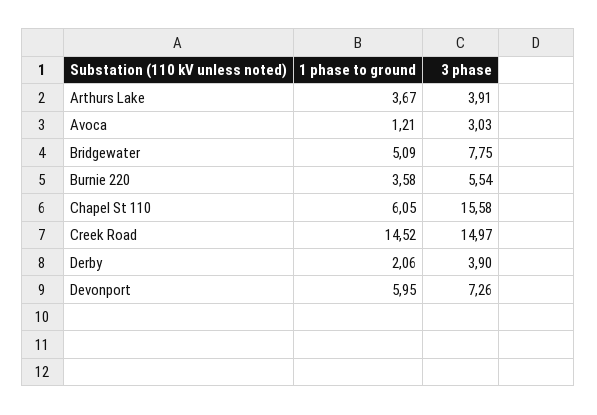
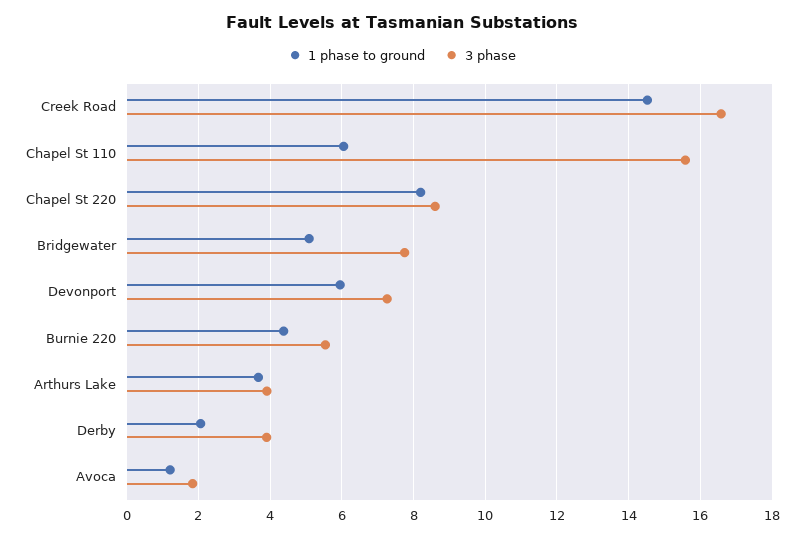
  {
    "1 phase to ground": {
      "Arthurs Lake": 3.67,
      "Avoca": 1.21,
      "Bridgewater": 5.09,
-     "Burnie 220": 3.58,
+     "Burnie 220": 4.4,
      "Chapel St 110": 6.05,
      "Creek Road": 14.52,
      "Derby": 2.06,
-     "Devonport": 5.95
+     "Devonport": 5.95,
+     "Chapel St 220": 8.2
    },
    "3 phase": {
      "Arthurs Lake": 3.91,
-     "Avoca": 3.03,
+     "Avoca": 1.8,
      "Bridgewater": 7.75,
      "Burnie 220": 5.54,
      "Chapel St 110": 15.58,
-     "Creek Road": 14.97,
+     "Creek Road": 16.6,
      "Derby": 3.9,
-     "Devonport": 7.26
+     "Devonport": 7.26,
+     "Chapel St 220": 8.6
    }
  }

